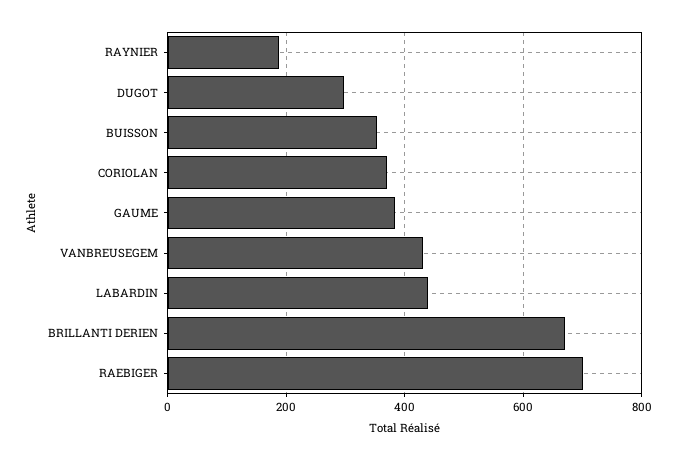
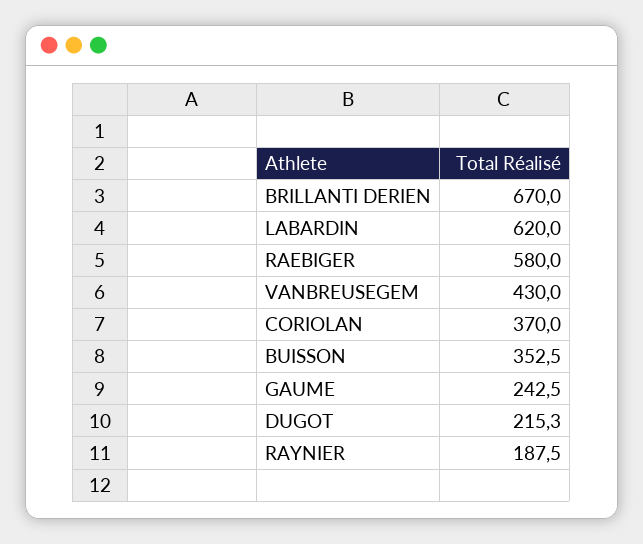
  {
    "RAYNIER": 187.5,
-   "DUGOT": 300,
+   "DUGOT": 215.3,
    "BUISSON": 352.5,
    "CORIOLAN": 370,
-   "GAUME": 380,
+   "GAUME": 242.5,
    "VANBREUSEGEM": 430,
-   "LABARDIN": 440,
+   "LABARDIN": 620,
    "BRILLANTI DERIEN": 670,
-   "RAEBIGER": 700
+   "RAEBIGER": 580
  }

